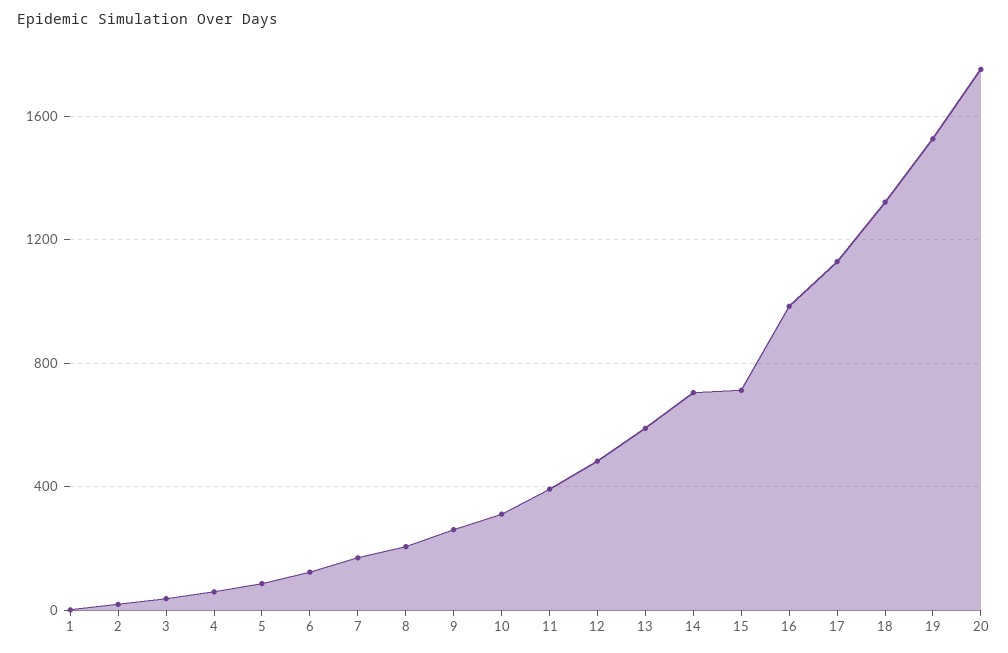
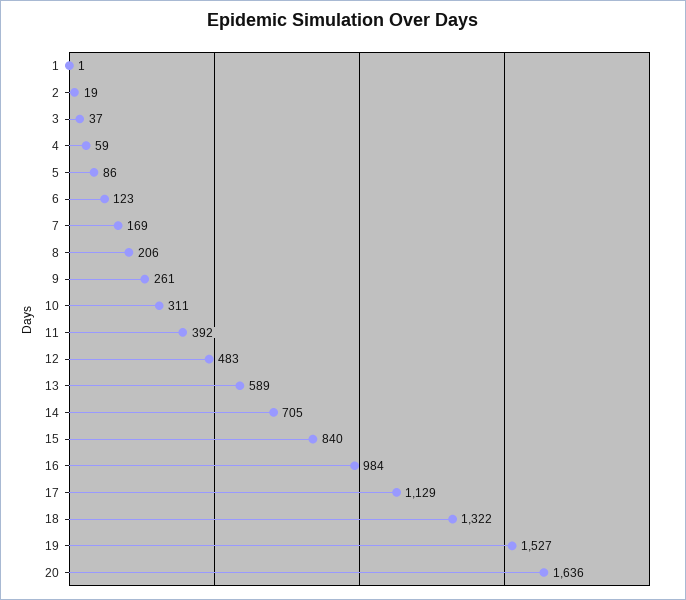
  {
    "1": 1,
    "2": 19,
    "3": 37,
    "4": 59,
    "5": 86,
    "6": 123,
    "7": 169,
    "8": 206,
    "9": 261,
    "10": 311,
    "11": 392,
    "12": 483,
    "13": 589,
    "14": 705,
-   "15": 700,
+   "15": 840,
    "16": 984,
    "17": 1129,
    "18": 1322,
    "19": 1527,
-   "20": 1750
+   "20": 1636
  }

